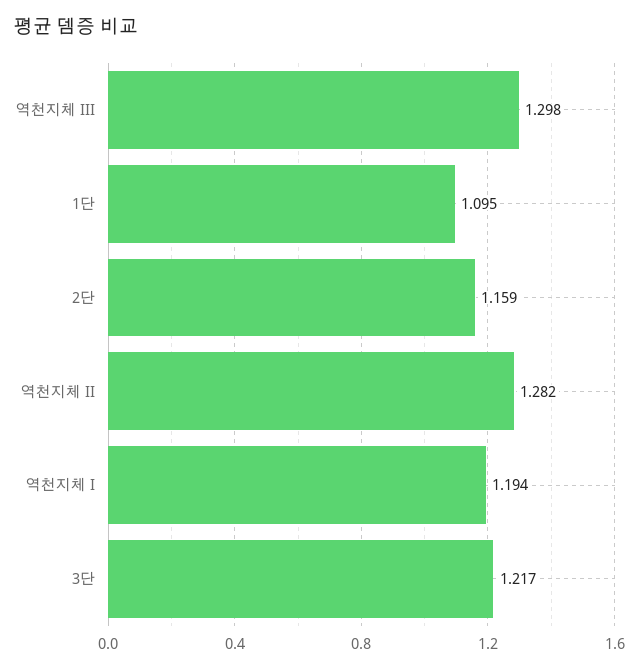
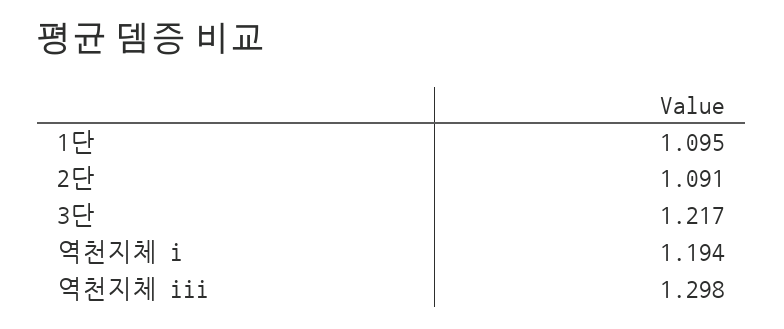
  {
    "역천지체 III": 1.298,
    "1단": 1.095,
-   "2단": 1.159,
+   "2단": 1.091,
-   "역천지체 II": 1.282,
    "역천지체 I": 1.194,
    "3단": 1.217
  }

